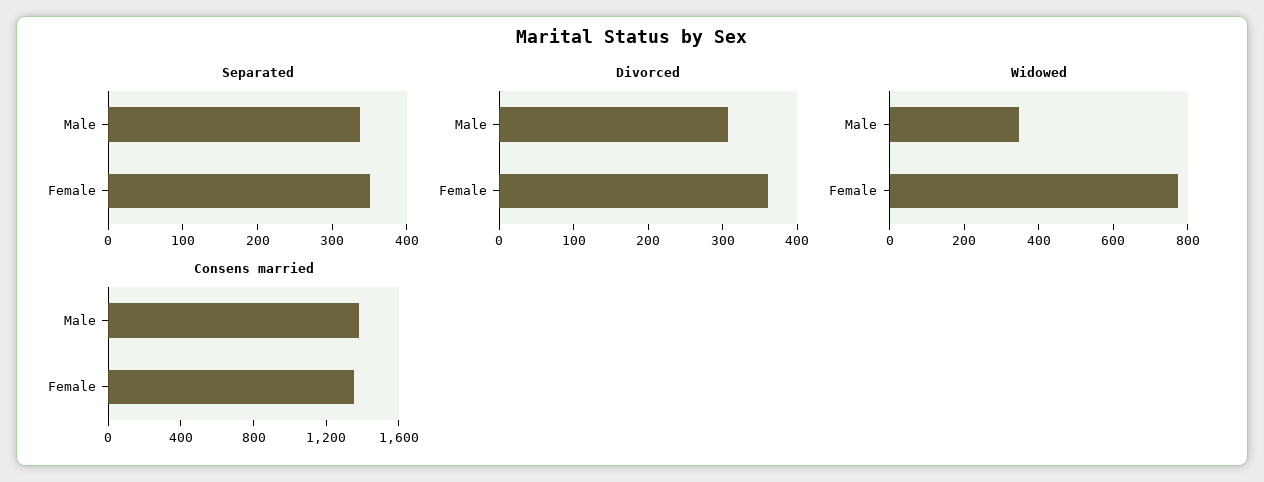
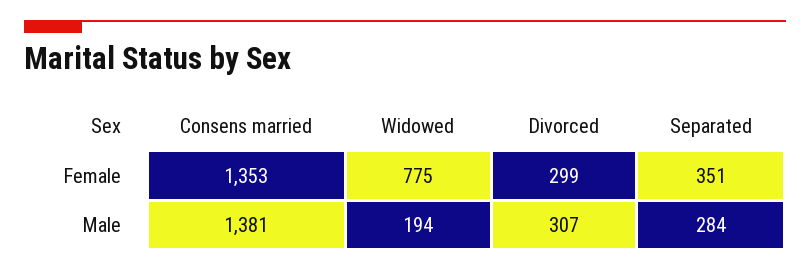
  {
    "Separated": {
-     "Male": 340,
+     "Male": 284,
      "Female": 351
    },
    "Divorced": {
      "Male": 307,
-     "Female": 360
+     "Female": 299
    },
    "Widowed": {
-     "Male": 350,
+     "Male": 194,
      "Female": 775
    },
    "Consens married": {
      "Male": 1381,
      "Female": 1353
    }
  }

